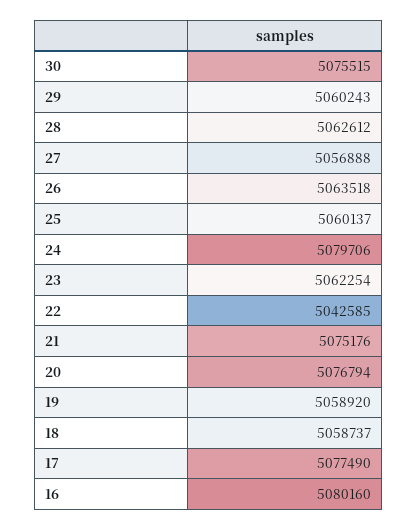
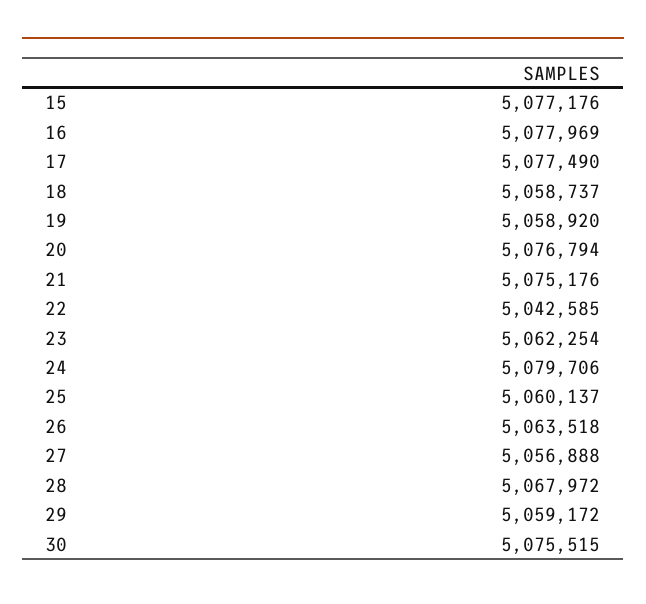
  {
    "30": 5075515,
-   "29": 5060243,
+   "29": 5059172,
-   "28": 5062612,
+   "28": 5067972,
    "27": 5056888,
    "26": 5063518,
    "25": 5060137,
    "24": 5079706,
    "23": 5062254,
    "22": 5042585,
    "21": 5075176,
    "20": 5076794,
    "19": 5058920,
    "18": 5058737,
    "17": 5077490,
-   "16": 5080160
+   "16": 5077969,
+   "15": 5077176
  }

